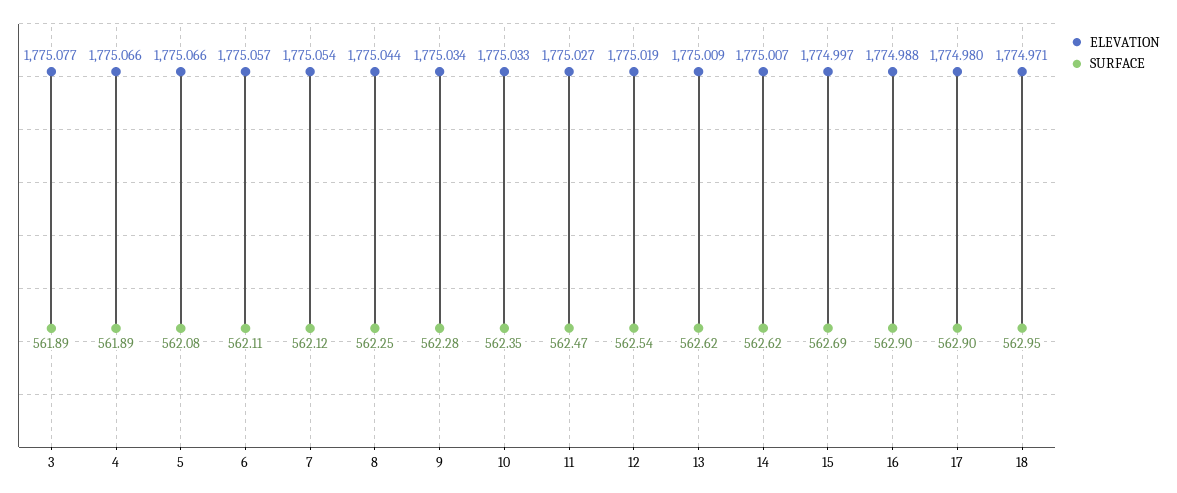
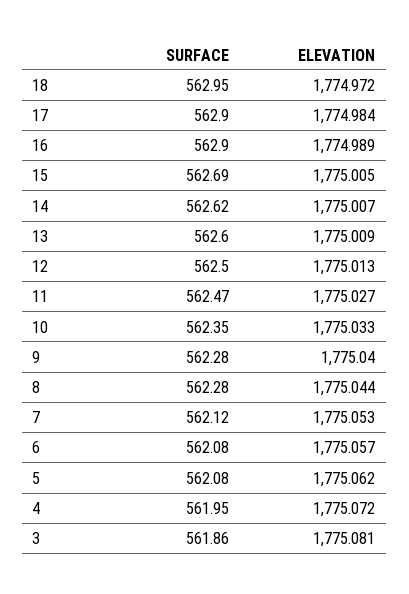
  {
    "ELEVATION": {
-     "3": 1775.077,
+     "3": 1775.081,
-     "4": 1775.066,
+     "4": 1775.072,
-     "5": 1775.066,
+     "5": 1775.062,
      "6": 1775.057,
-     "7": 1775.054,
+     "7": 1775.053,
      "8": 1775.044,
-     "9": 1775.034,
+     "9": 1775.04,
      "10": 1775.033,
      "11": 1775.027,
-     "12": 1775.019,
+     "12": 1775.013,
      "13": 1775.009,
      "14": 1775.007,
-     "15": 1774.997,
+     "15": 1775.005,
-     "16": 1774.988,
+     "16": 1774.989,
-     "17": 1774.98,
+     "17": 1774.984,
-     "18": 1774.971
+     "18": 1774.972
    },
    "SURFACE": {
-     "3": 561.89,
+     "3": 561.86,
-     "4": 561.89,
+     "4": 561.95,
      "5": 562.08,
-     "6": 562.11,
+     "6": 562.08,
      "7": 562.12,
-     "8": 562.25,
+     "8": 562.28,
      "9": 562.28,
      "10": 562.35,
      "11": 562.47,
-     "12": 562.54,
+     "12": 562.5,
-     "13": 562.62,
+     "13": 562.6,
      "14": 562.62,
      "15": 562.69,
      "16": 562.9,
      "17": 562.9,
      "18": 562.95
    }
  }

